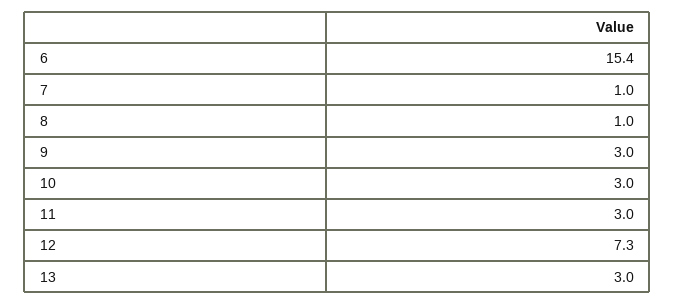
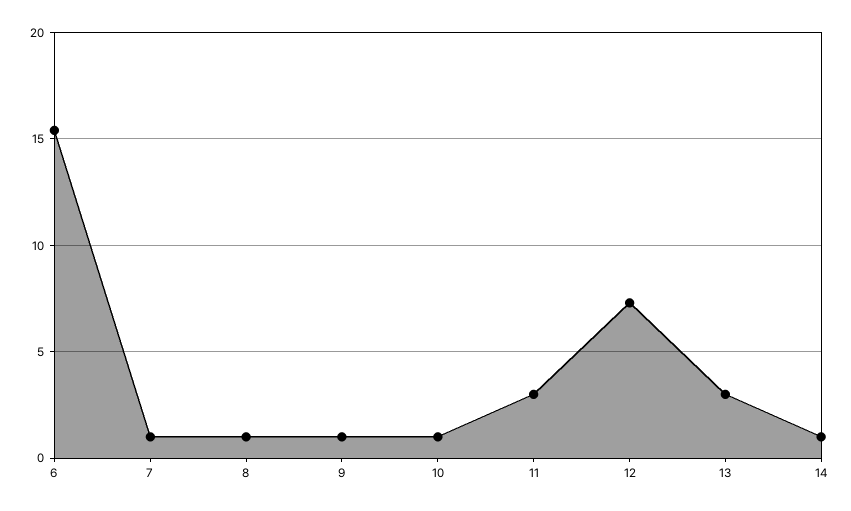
  {
    "6": 15.4,
    "7": 1,
    "8": 1,
-   "9": 3,
+   "9": 1,
-   "10": 3,
+   "10": 1,
    "11": 3,
    "12": 7.3,
-   "13": 3
+   "13": 3,
+   "14": 1
  }

